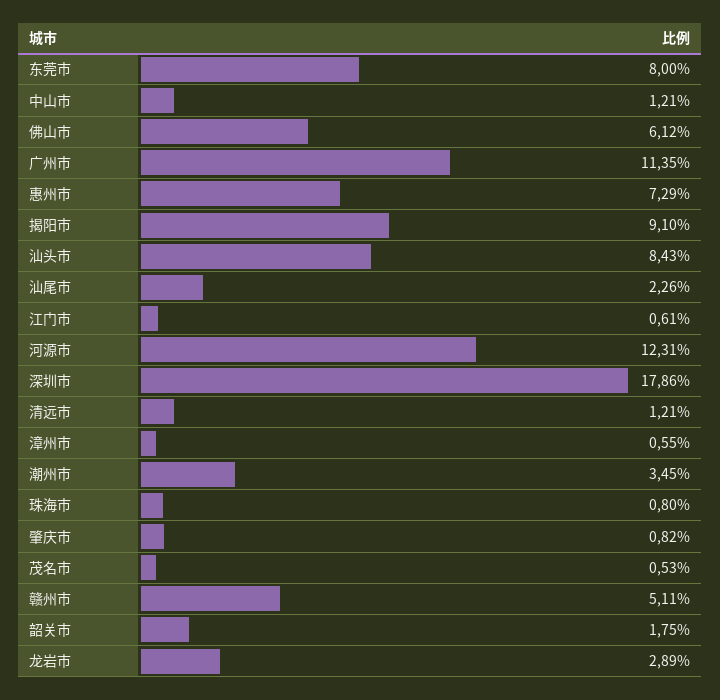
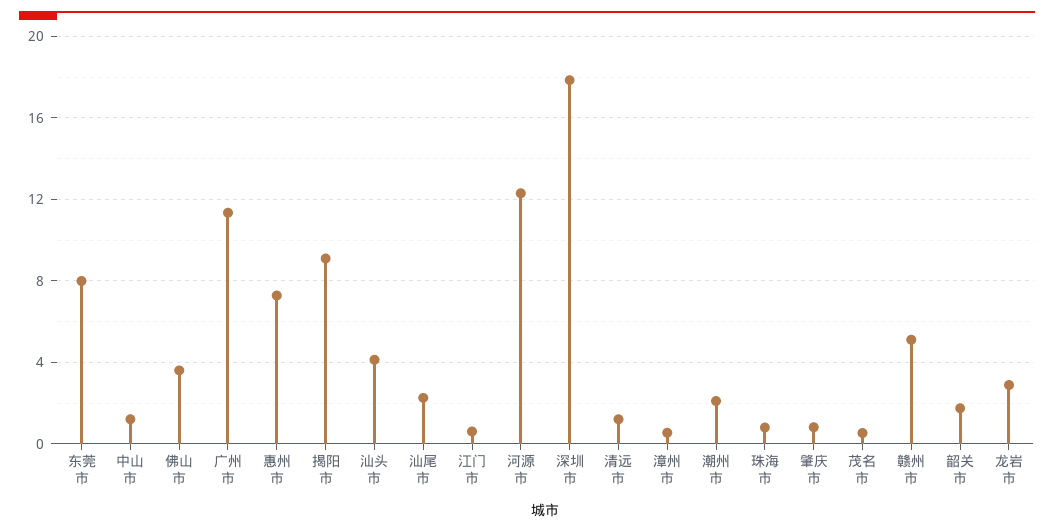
  {
    "东莞市": 8,
    "中山市": 1.21,
-   "佛山市": 6.12,
+   "佛山市": 3.5,
    "广州市": 11.35,
    "惠州市": 7.29,
    "揭阳市": 9.1,
-   "汕头市": 8.43,
+   "汕头市": 4,
    "汕尾市": 2.26,
    "江门市": 0.61,
    "河源市": 12.31,
    "深圳市": 17.86,
    "清远市": 1.21,
    "漳州市": 0.55,
-   "潮州市": 3.45,
+   "潮州市": 2,
    "珠海市": 0.8,
    "肇庆市": 0.82,
    "茂名市": 0.53,
    "赣州市": 5.11,
    "韶关市": 1.75,
    "龙岩市": 2.89
  }

